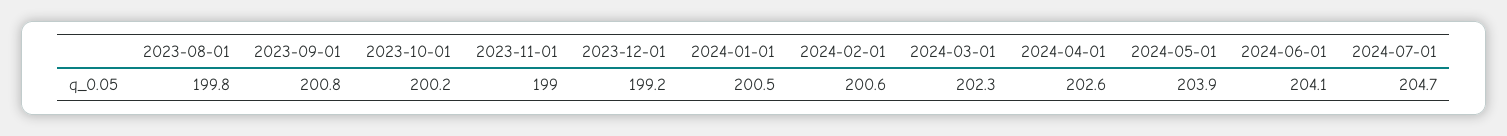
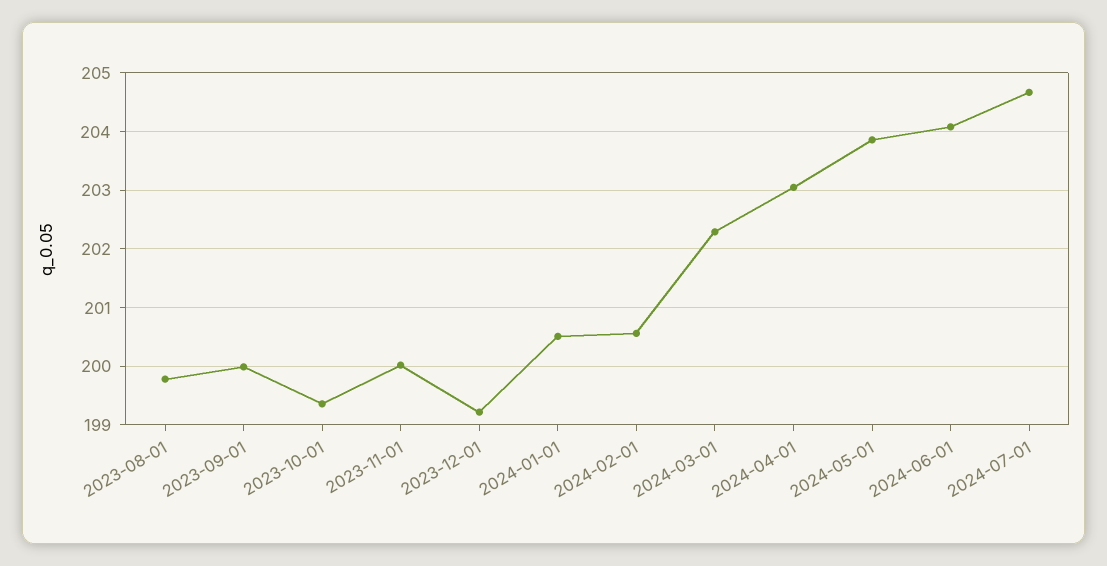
  {
    "2023-08-01": 199.8,
-   "2023-09-01": 200.8,
+   "2023-09-01": 200,
-   "2023-10-01": 200.2,
+   "2023-10-01": 199.4,
-   "2023-11-01": 199,
+   "2023-11-01": 200,
    "2023-12-01": 199.2,
    "2024-01-01": 200.5,
    "2024-02-01": 200.6,
    "2024-03-01": 202.3,
-   "2024-04-01": 202.6,
+   "2024-04-01": 203,
    "2024-05-01": 203.9,
    "2024-06-01": 204.1,
    "2024-07-01": 204.7
  }

